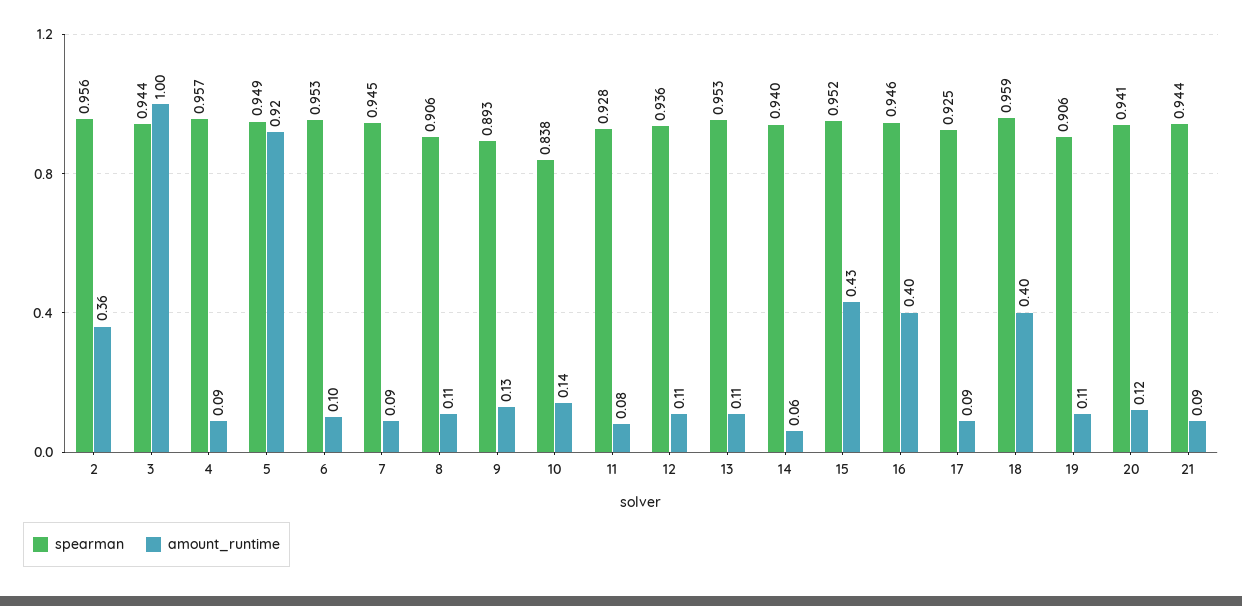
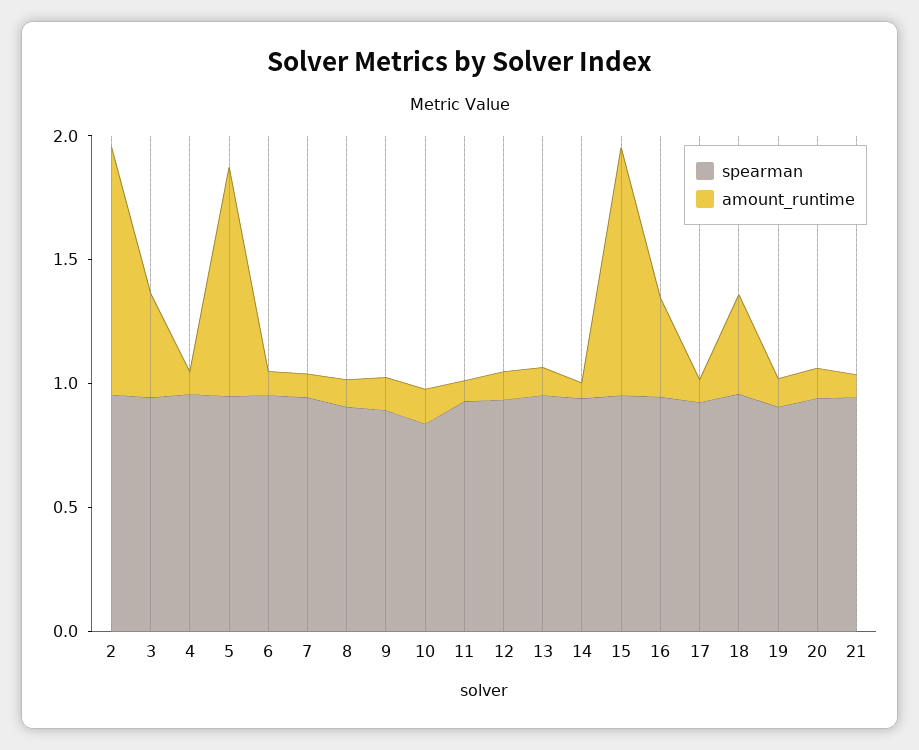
  {
    "spearman": {
      "2": 0.956,
      "3": 0.944,
      "4": 0.957,
      "5": 0.949,
      "6": 0.953,
      "7": 0.945,
      "8": 0.906,
      "9": 0.893,
      "10": 0.838,
      "11": 0.928,
      "12": 0.936,
      "13": 0.953,
      "14": 0.94,
      "15": 0.952,
      "16": 0.946,
      "17": 0.925,
      "18": 0.959,
      "19": 0.906,
      "20": 0.941,
      "21": 0.944
    },
    "amount_runtime": {
-     "2": 0.36,
+     "2": 1,
-     "3": 1,
+     "3": 0.4,
      "4": 0.09,
      "5": 0.92,
      "6": 0.1,
      "7": 0.09,
      "8": 0.11,
      "9": 0.13,
      "10": 0.14,
      "11": 0.08,
      "12": 0.11,
      "13": 0.11,
      "14": 0.06,
-     "15": 0.43,
+     "15": 1,
      "16": 0.4,
      "17": 0.09,
      "18": 0.4,
      "19": 0.11,
      "20": 0.12,
      "21": 0.09
    }
  }

